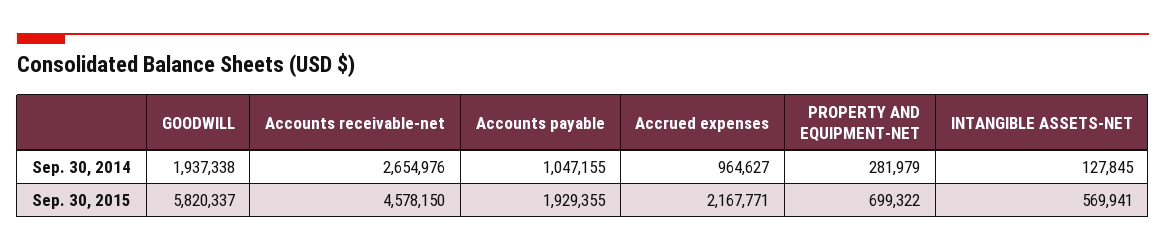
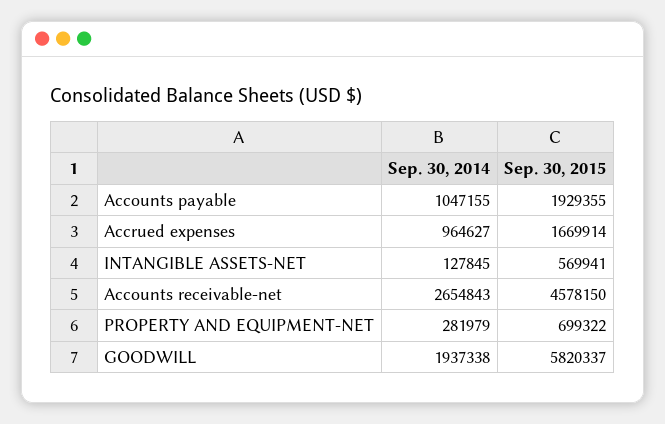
  {
    "GOODWILL": {
      "Sep. 30, 2014": 1937338,
      "Sep. 30, 2015": 5820337
    },
    "Accounts receivable-net": {
-     "Sep. 30, 2014": 2654976,
+     "Sep. 30, 2014": 2654843,
      "Sep. 30, 2015": 4578150
    },
    "Accounts payable": {
      "Sep. 30, 2014": 1047155,
      "Sep. 30, 2015": 1929355
    },
    "Accrued expenses": {
      "Sep. 30, 2014": 964627,
-     "Sep. 30, 2015": 2167771
+     "Sep. 30, 2015": 1669914
    },
    "PROPERTY AND EQUIPMENT-NET": {
      "Sep. 30, 2014": 281979,
      "Sep. 30, 2015": 699322
    },
    "INTANGIBLE ASSETS-NET": {
      "Sep. 30, 2014": 127845,
      "Sep. 30, 2015": 569941
    }
  }

